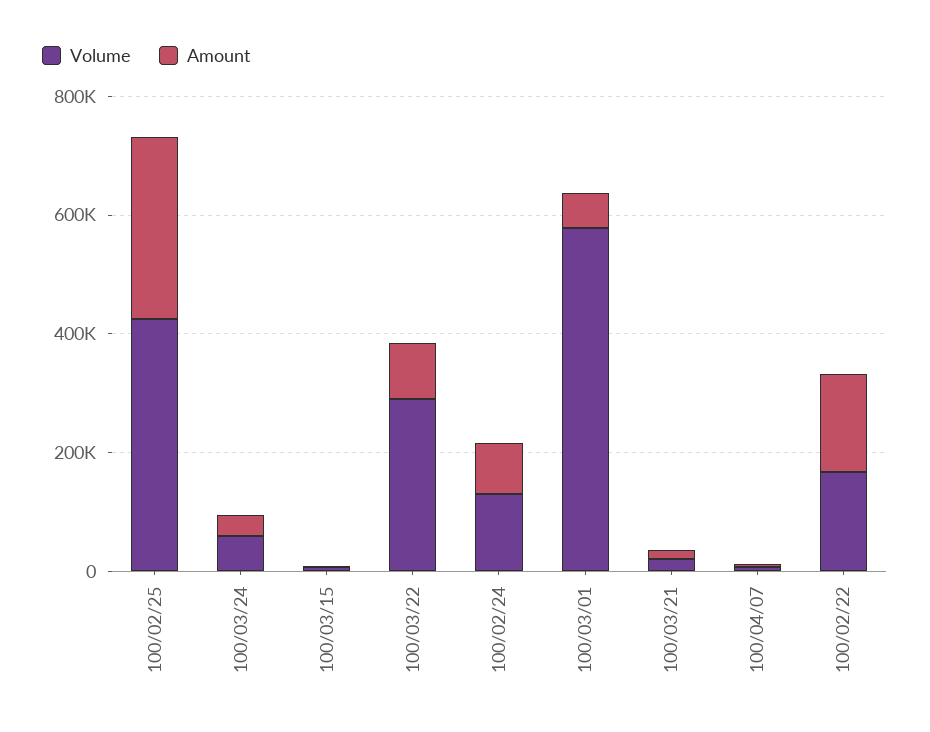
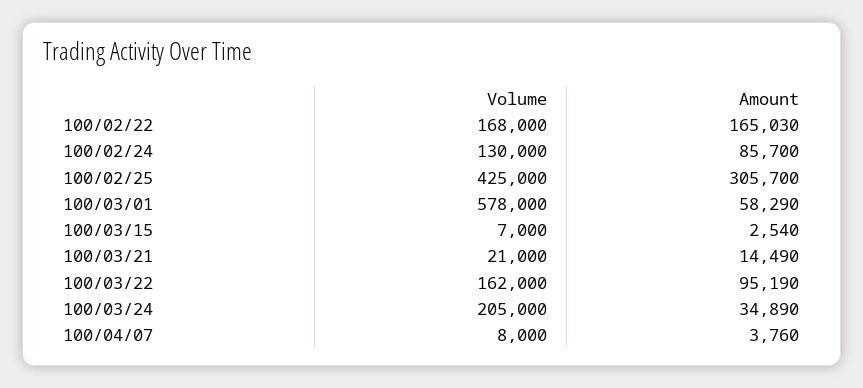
  {
    "Volume": {
      "100/02/25": 425000,
-     "100/03/24": 50000,
+     "100/03/24": 205000,
      "100/03/15": 7000,
-     "100/03/22": 300000,
+     "100/03/22": 162000,
      "100/02/24": 130000,
      "100/03/01": 578000,
      "100/03/21": 21000,
      "100/04/07": 8000,
      "100/02/22": 168000
    },
    "Amount": {
      "100/02/25": 305700,
      "100/03/24": 34890,
      "100/03/15": 2540,
      "100/03/22": 95190,
      "100/02/24": 85700,
      "100/03/01": 58290,
      "100/03/21": 14490,
      "100/04/07": 3760,
      "100/02/22": 165030
    }
  }

